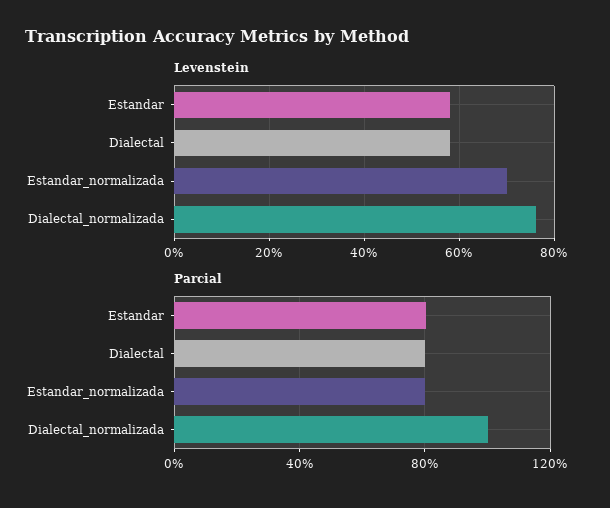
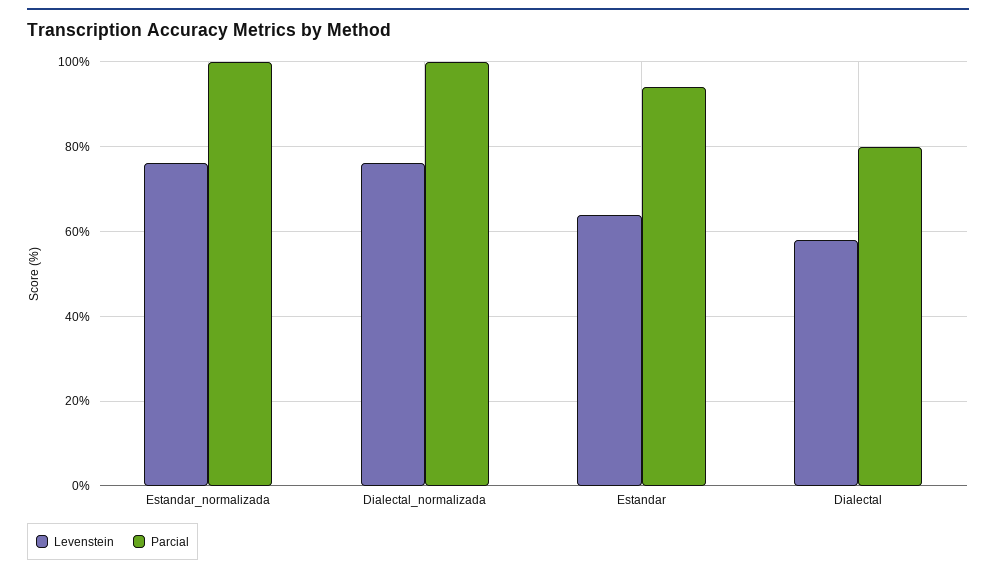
  {
    "Levenstein": {
-     "Estandar": 58,
+     "Estandar": 64,
      "Dialectal": 58,
-     "Estandar_normalizada": 70,
+     "Estandar_normalizada": 76,
      "Dialectal_normalizada": 76
    },
    "Parcial": {
-     "Estandar": 80,
+     "Estandar": 94,
      "Dialectal": 80,
-     "Estandar_normalizada": 80,
+     "Estandar_normalizada": 100,
      "Dialectal_normalizada": 100
    }
  }

